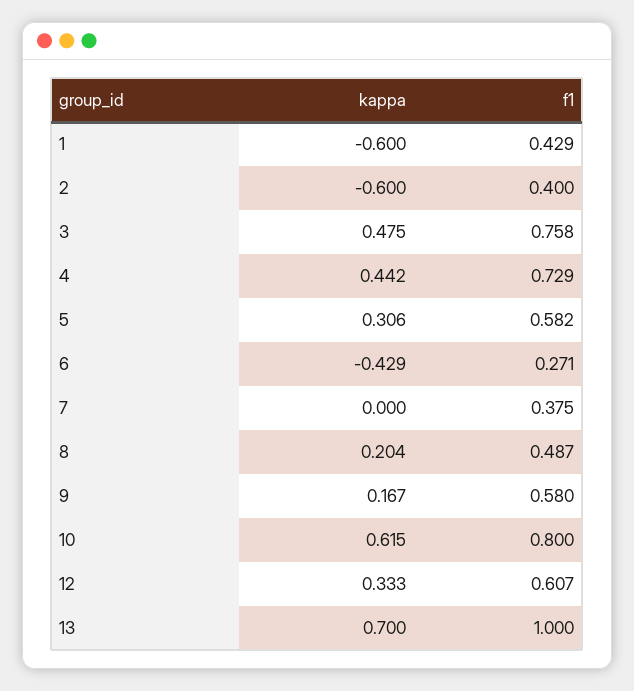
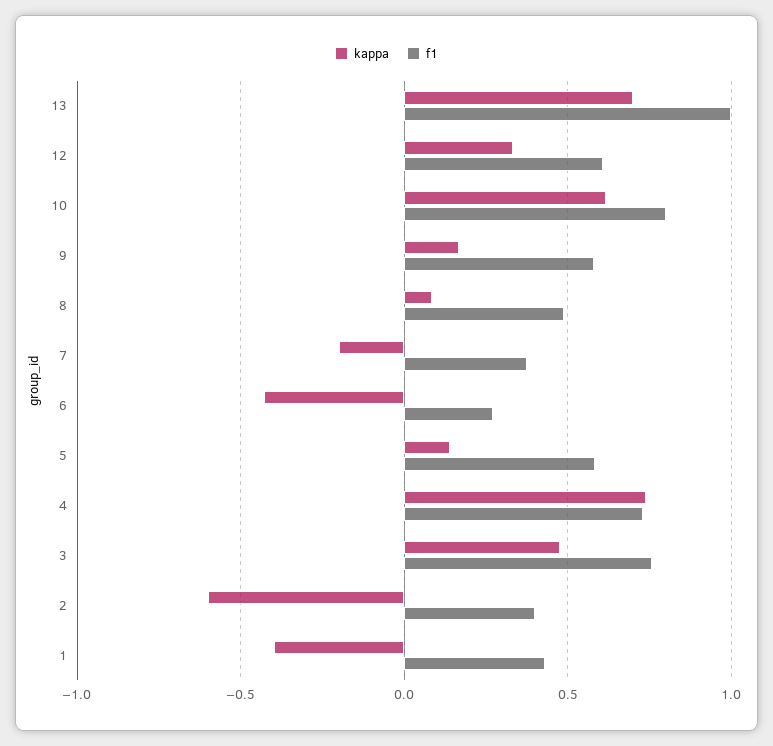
  {
    "kappa": {
-     "1": -0.6,
+     "1": -0.4,
      "2": -0.6,
      "3": 0.475,
-     "4": 0.442,
+     "4": 0.75,
-     "5": 0.306,
+     "5": 0.15,
      "6": -0.429,
-     "7": 0,
+     "7": -0.2,
-     "8": 0.204,
+     "8": 0.1,
      "9": 0.167,
      "10": 0.615,
      "12": 0.333,
      "13": 0.7
    },
    "f1": {
      "1": 0.429,
      "2": 0.4,
      "3": 0.758,
      "4": 0.729,
      "5": 0.582,
      "6": 0.271,
      "7": 0.375,
      "8": 0.487,
      "9": 0.58,
      "10": 0.8,
      "12": 0.607,
      "13": 1
    }
  }

